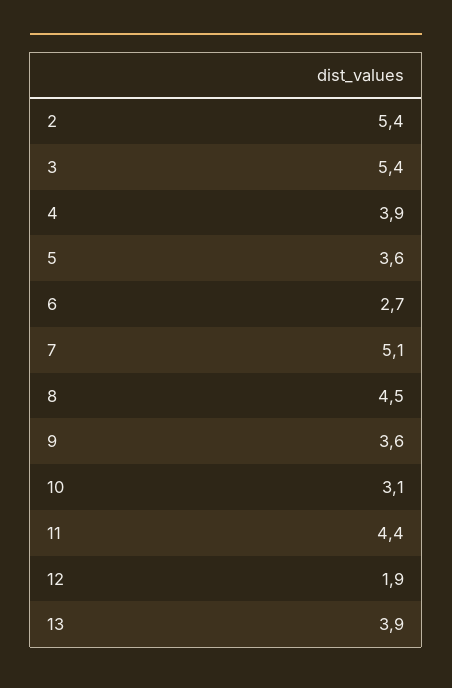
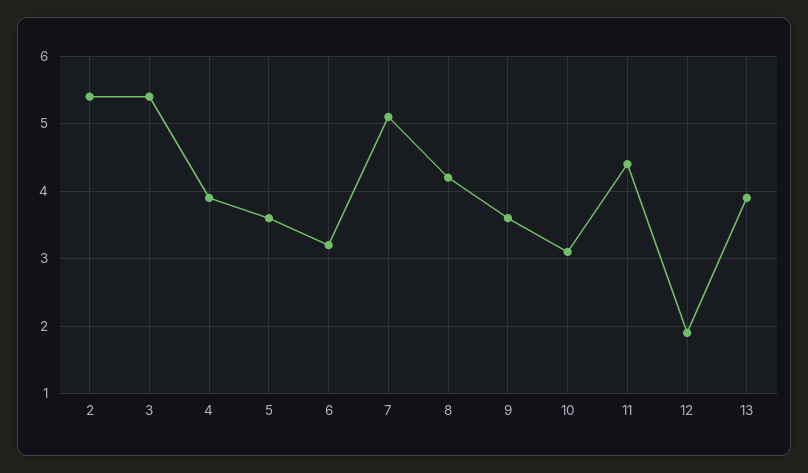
  {
    "2": 5.4,
    "3": 5.4,
    "4": 3.9,
    "5": 3.6,
-   "6": 2.7,
+   "6": 3.2,
    "7": 5.1,
-   "8": 4.5,
+   "8": 4.2,
    "9": 3.6,
    "10": 3.1,
    "11": 4.4,
    "12": 1.9,
    "13": 3.9
  }

